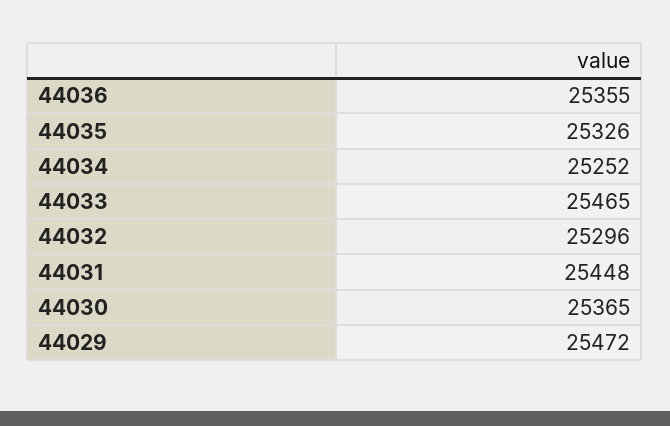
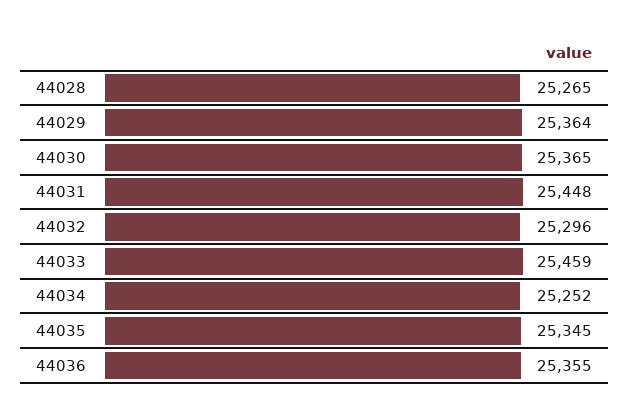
  {
    "44036": 25355,
-   "44035": 25326,
+   "44035": 25345,
    "44034": 25252,
-   "44033": 25465,
+   "44033": 25459,
    "44032": 25296,
    "44031": 25448,
    "44030": 25365,
-   "44029": 25472
+   "44029": 25364,
+   "44028": 25265
  }

